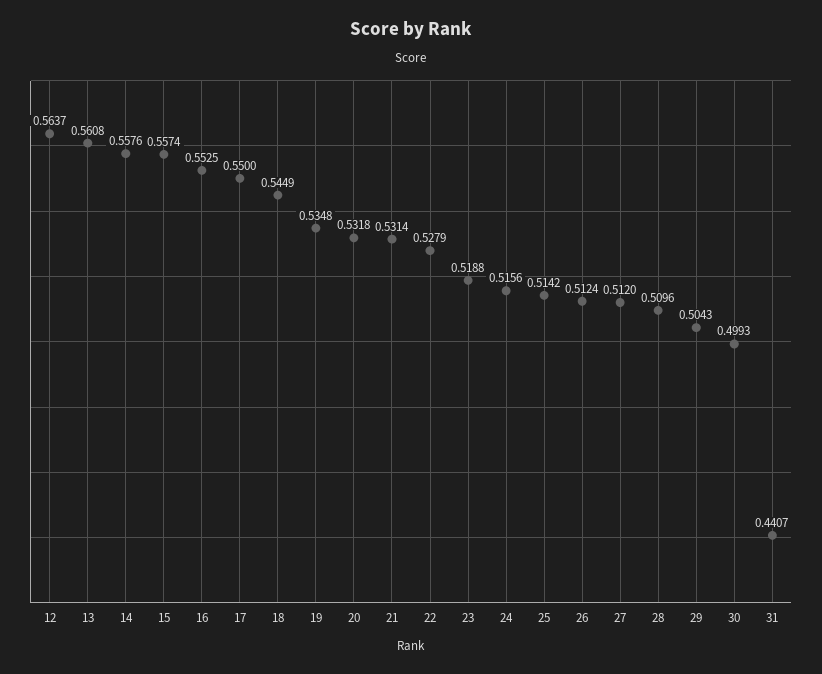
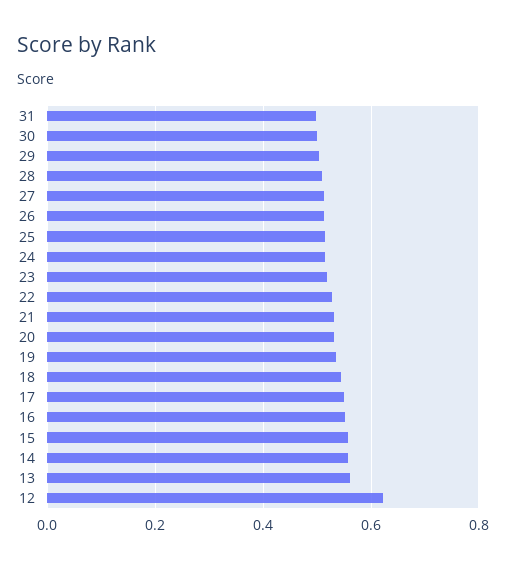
  {
-   "12": 0.5637,
+   "12": 0.62,
    "13": 0.5608,
    "14": 0.5576,
    "15": 0.5574,
    "16": 0.5525,
    "17": 0.55,
    "18": 0.5449,
    "19": 0.5348,
    "20": 0.5318,
    "21": 0.5314,
    "22": 0.5279,
    "23": 0.5188,
    "24": 0.5156,
    "25": 0.5142,
    "26": 0.5124,
    "27": 0.512,
    "28": 0.5096,
    "29": 0.5043,
    "30": 0.4993,
-   "31": 0.4407
+   "31": 0.5
  }

